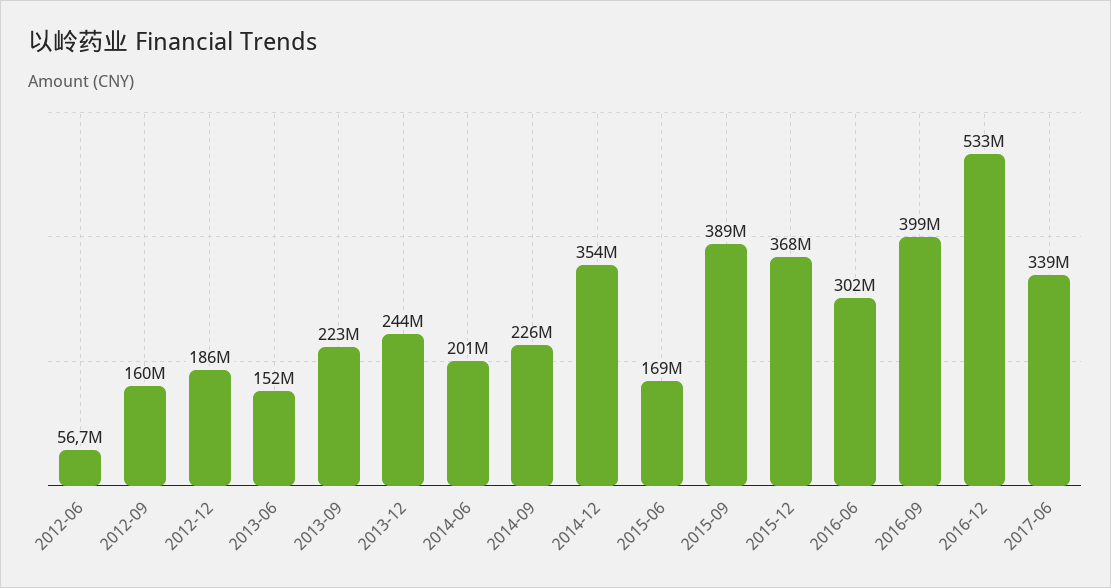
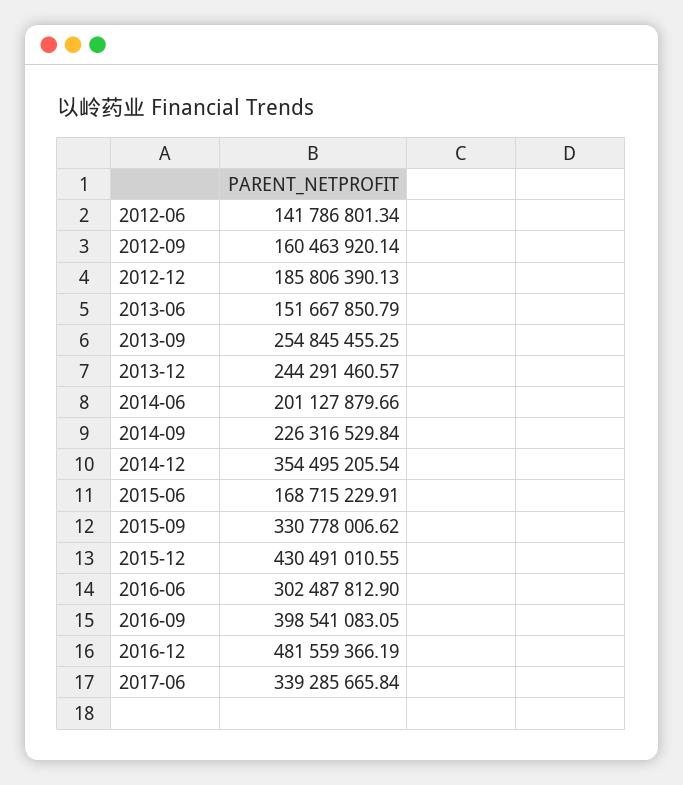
  {
-   "2012-06": 56700000,
+   "2012-06": 141786801.34,
    "2012-09": 160463920.14,
    "2012-12": 185806390.13,
    "2013-06": 151667850.79,
-   "2013-09": 223000000,
+   "2013-09": 254845455.25,
    "2013-12": 244291460.57,
    "2014-06": 201127879.66,
    "2014-09": 226316529.84,
    "2014-12": 354495205.54,
    "2015-06": 168715229.91,
-   "2015-09": 389000000,
+   "2015-09": 330778006.62,
-   "2015-12": 368000000,
+   "2015-12": 430491010.55,
    "2016-06": 302487812.9,
    "2016-09": 398541083.05,
-   "2016-12": 533000000,
+   "2016-12": 481559366.19,
    "2017-06": 339285665.84
  }

